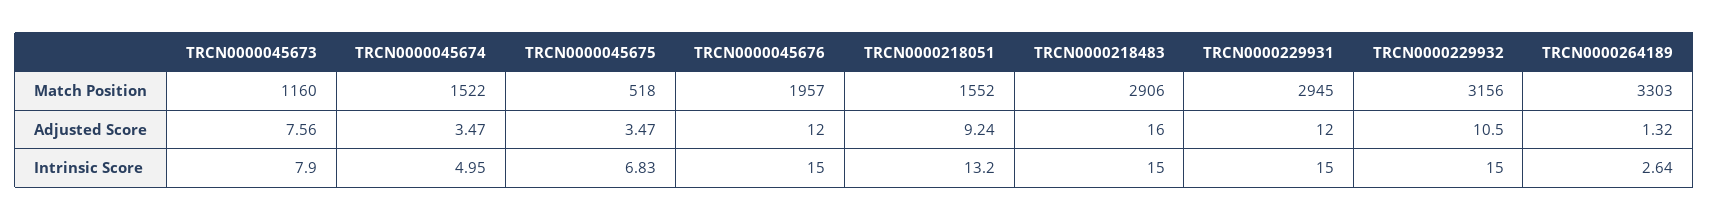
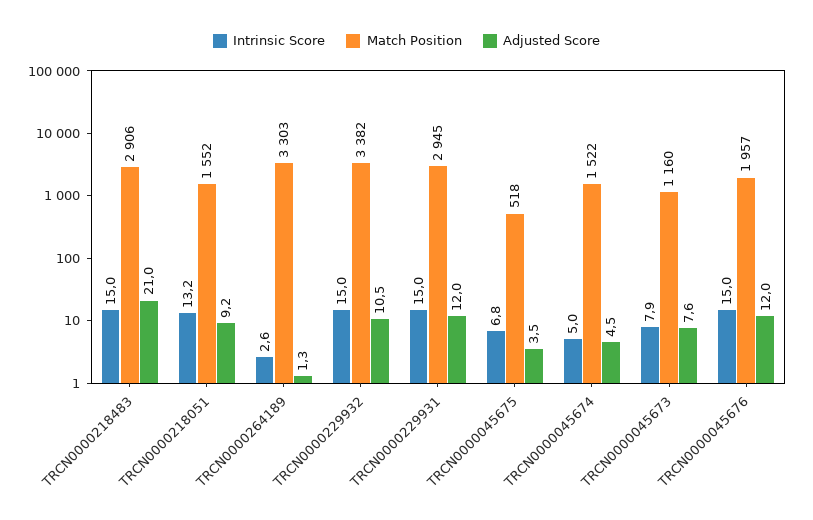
  {
    "Match Position": {
      "TRCN0000045673": 1160,
      "TRCN0000045674": 1522,
      "TRCN0000045675": 518,
      "TRCN0000045676": 1957,
      "TRCN0000218051": 1552,
      "TRCN0000218483": 2906,
      "TRCN0000229931": 2945,
-     "TRCN0000229932": 3156,
+     "TRCN0000229932": 3382,
      "TRCN0000264189": 3303
    },
    "Adjusted Score": {
      "TRCN0000045673": 7.56,
-     "TRCN0000045674": 3.47,
+     "TRCN0000045674": 4.5,
      "TRCN0000045675": 3.47,
      "TRCN0000045676": 12,
      "TRCN0000218051": 9.24,
-     "TRCN0000218483": 16,
+     "TRCN0000218483": 21,
      "TRCN0000229931": 12,
      "TRCN0000229932": 10.5,
      "TRCN0000264189": 1.32
    },
    "Intrinsic Score": {
      "TRCN0000045673": 7.9,
      "TRCN0000045674": 4.95,
      "TRCN0000045675": 6.83,
      "TRCN0000045676": 15,
      "TRCN0000218051": 13.2,
      "TRCN0000218483": 15,
      "TRCN0000229931": 15,
      "TRCN0000229932": 15,
      "TRCN0000264189": 2.64
    }
  }

